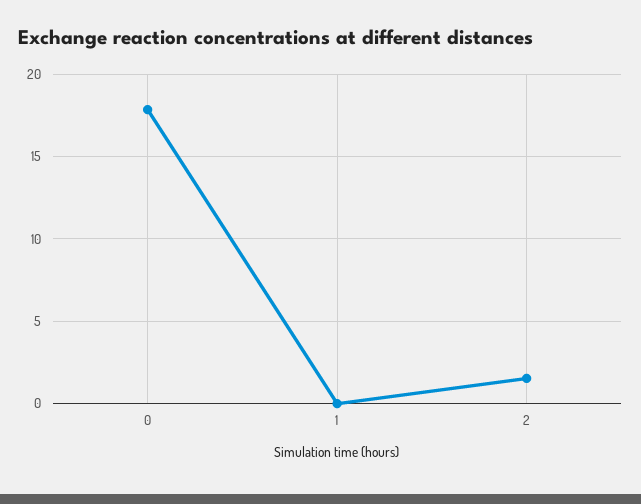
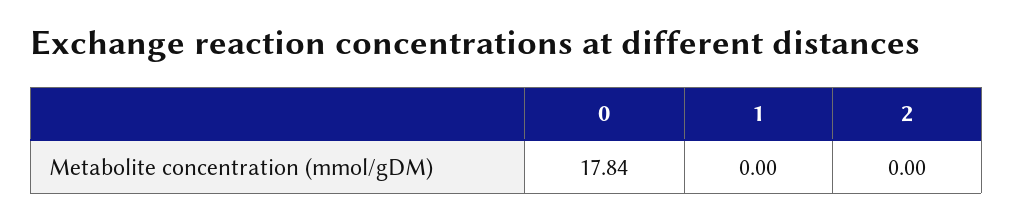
  {
    "0": 17.84,
    "1": 0,
-   "2": 1.5
+   "2": 0
  }

